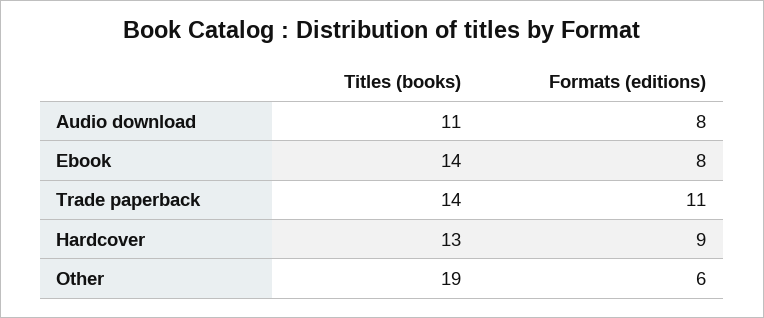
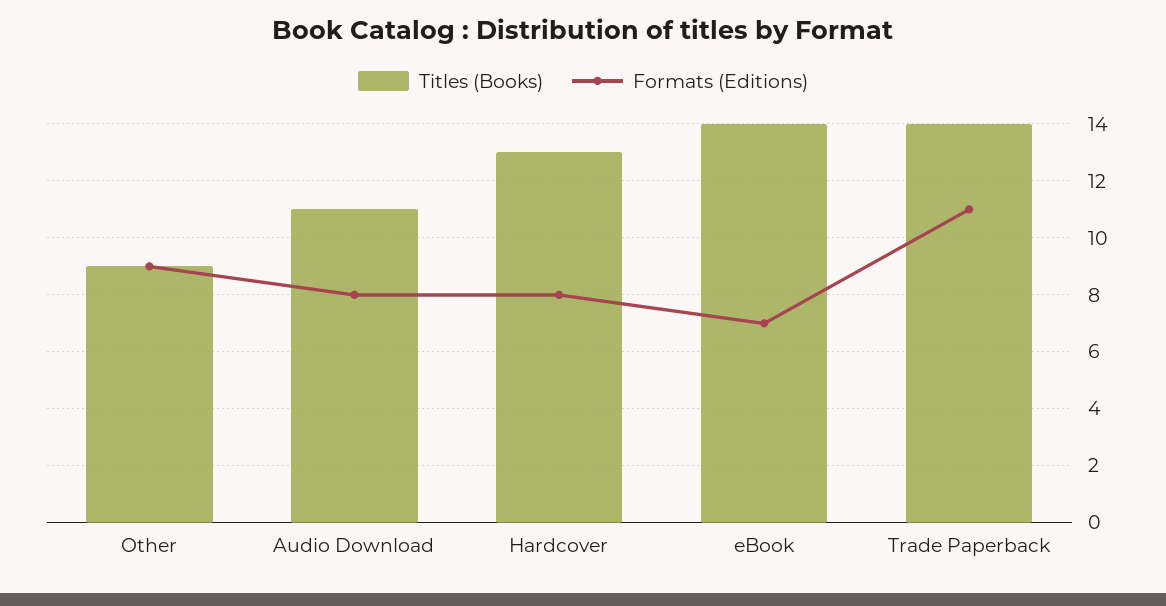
  {
    "Titles (books)": {
      "Audio download": 11,
      "Ebook": 14,
      "Trade paperback": 14,
      "Hardcover": 13,
-     "Other": 19
+     "Other": 9
    },
    "Formats (editions)": {
      "Audio download": 8,
-     "Ebook": 8,
+     "Ebook": 7,
      "Trade paperback": 11,
-     "Hardcover": 9,
+     "Hardcover": 8,
-     "Other": 6
+     "Other": 9
    }
  }

